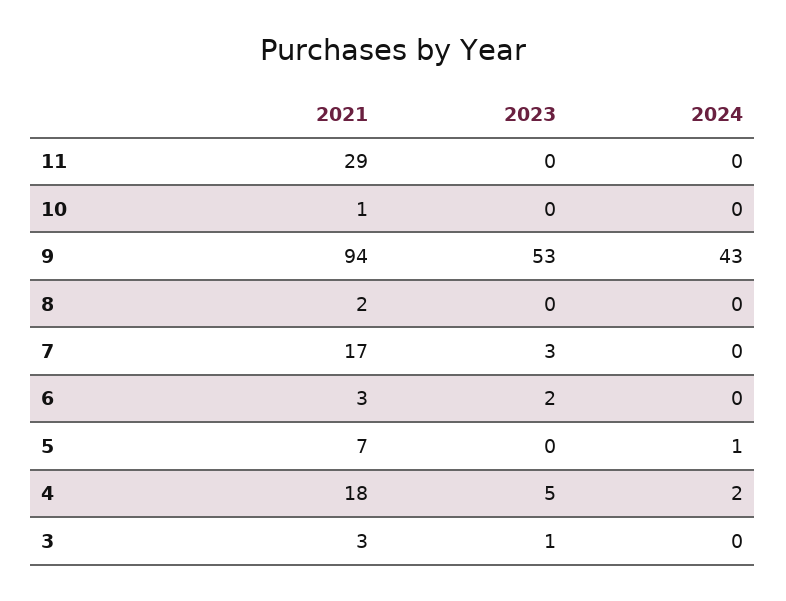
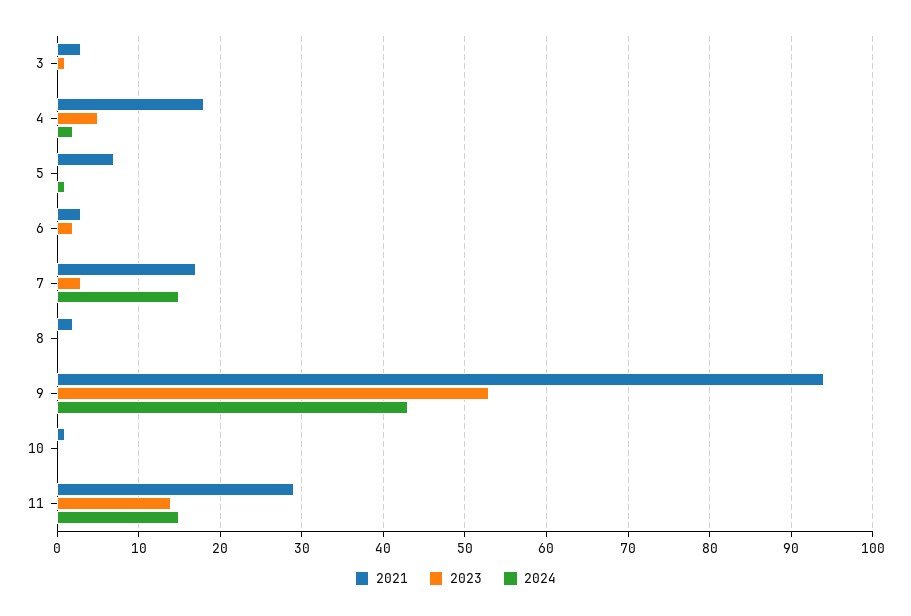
  {
    "2021": {
      "11": 29,
      "10": 1,
      "9": 94,
      "8": 2,
      "7": 17,
      "6": 3,
      "5": 7,
      "4": 18,
      "3": 3
    },
    "2023": {
-     "11": 0,
+     "11": 14,
      "10": 0,
      "9": 53,
      "8": 0,
      "7": 3,
      "6": 2,
      "5": 0,
      "4": 5,
      "3": 1
    },
    "2024": {
-     "11": 0,
+     "11": 15,
      "10": 0,
      "9": 43,
      "8": 0,
-     "7": 0,
+     "7": 15,
      "6": 0,
      "5": 1,
      "4": 2,
      "3": 0
    }
  }

